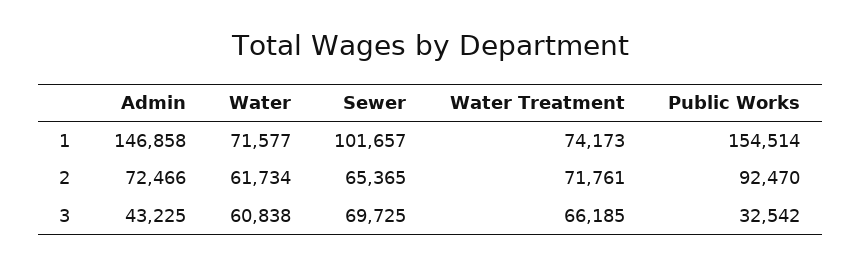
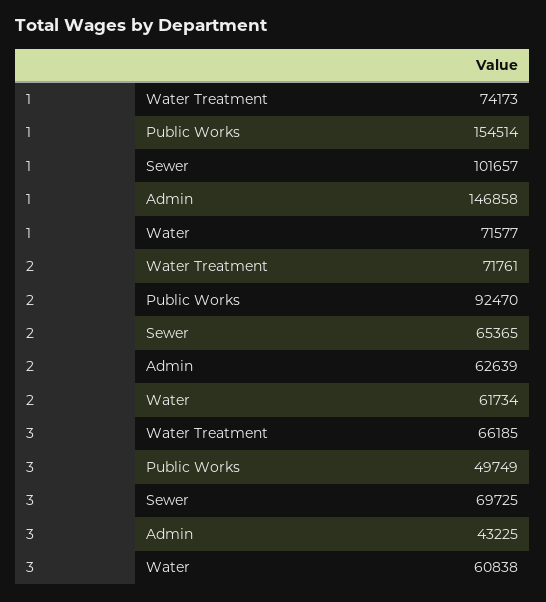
  {
    "Admin": {
      "1": 146858,
-     "2": 72466,
+     "2": 62639,
      "3": 43225
    },
    "Water": {
      "1": 71577,
      "2": 61734,
      "3": 60838
    },
    "Sewer": {
      "1": 101657,
      "2": 65365,
      "3": 69725
    },
    "Water Treatment": {
      "1": 74173,
      "2": 71761,
      "3": 66185
    },
    "Public Works": {
      "1": 154514,
      "2": 92470,
-     "3": 32542
+     "3": 49749
    }
  }

